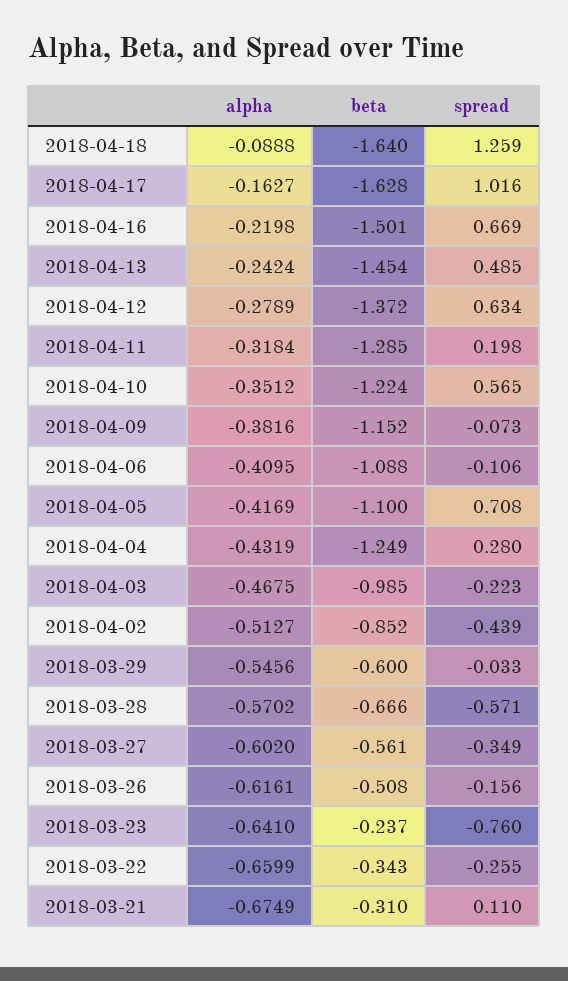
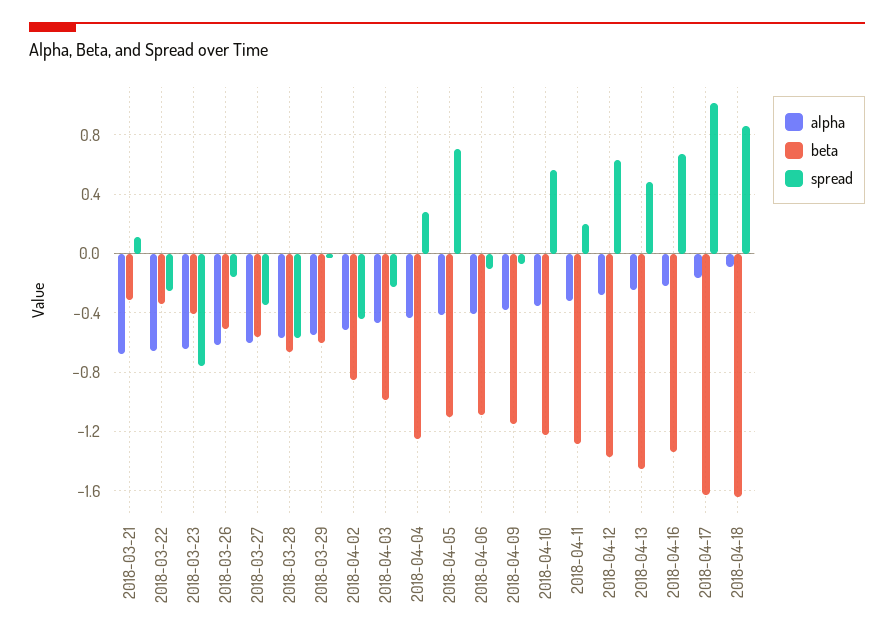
  {
    "alpha": {
      "2018-04-18": -0.0888,
      "2018-04-17": -0.1627,
      "2018-04-16": -0.2198,
      "2018-04-13": -0.2424,
      "2018-04-12": -0.2789,
      "2018-04-11": -0.3184,
      "2018-04-10": -0.3512,
      "2018-04-09": -0.3816,
      "2018-04-06": -0.4095,
      "2018-04-05": -0.4169,
      "2018-04-04": -0.4319,
      "2018-04-03": -0.4675,
      "2018-04-02": -0.5127,
      "2018-03-29": -0.5456,
      "2018-03-28": -0.5702,
      "2018-03-27": -0.602,
      "2018-03-26": -0.6161,
      "2018-03-23": -0.641,
      "2018-03-22": -0.6599,
      "2018-03-21": -0.6749
    },
    "beta": {
      "2018-04-18": -1.64,
      "2018-04-17": -1.628,
-     "2018-04-16": -1.501,
+     "2018-04-16": -1.35,
      "2018-04-13": -1.454,
      "2018-04-12": -1.372,
      "2018-04-11": -1.285,
      "2018-04-10": -1.224,
      "2018-04-09": -1.152,
      "2018-04-06": -1.088,
      "2018-04-05": -1.1,
      "2018-04-04": -1.249,
      "2018-04-03": -0.985,
      "2018-04-02": -0.852,
      "2018-03-29": -0.6,
      "2018-03-28": -0.666,
      "2018-03-27": -0.561,
      "2018-03-26": -0.508,
-     "2018-03-23": -0.237,
+     "2018-03-23": -0.4,
      "2018-03-22": -0.343,
      "2018-03-21": -0.31
    },
    "spread": {
-     "2018-04-18": 1.259,
+     "2018-04-18": 0.85,
      "2018-04-17": 1.016,
      "2018-04-16": 0.669,
      "2018-04-13": 0.485,
      "2018-04-12": 0.634,
      "2018-04-11": 0.198,
      "2018-04-10": 0.565,
      "2018-04-09": -0.073,
      "2018-04-06": -0.106,
      "2018-04-05": 0.708,
      "2018-04-04": 0.28,
      "2018-04-03": -0.223,
      "2018-04-02": -0.439,
      "2018-03-29": -0.033,
      "2018-03-28": -0.571,
      "2018-03-27": -0.349,
      "2018-03-26": -0.156,
      "2018-03-23": -0.76,
      "2018-03-22": -0.255,
      "2018-03-21": 0.11
    }
  }

